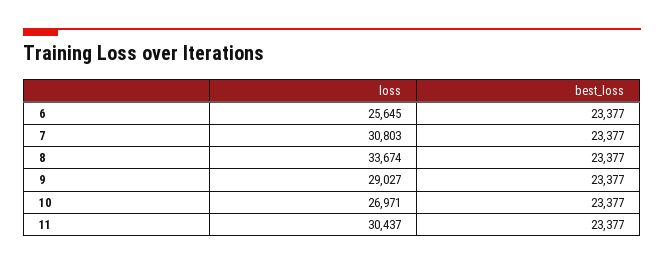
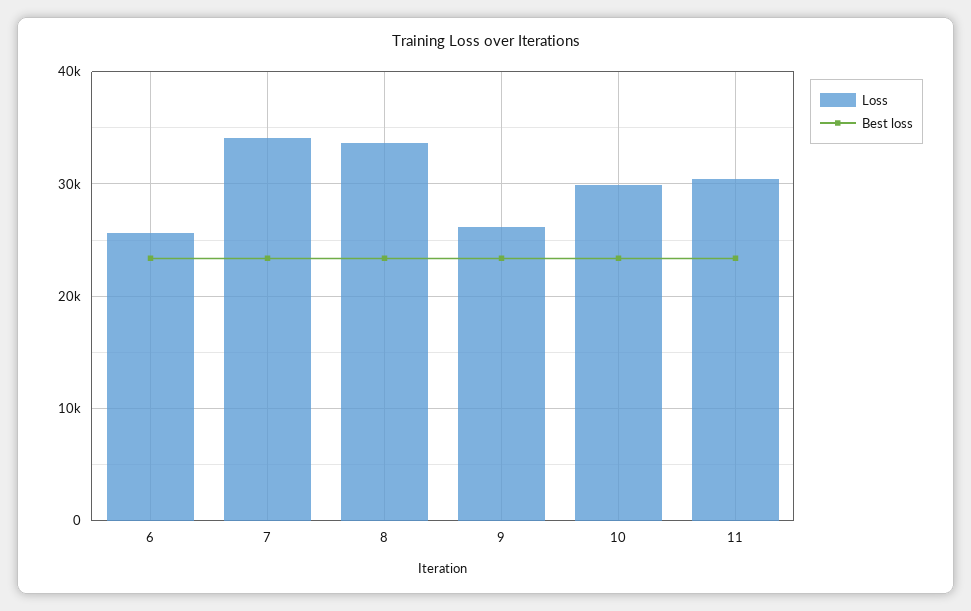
  {
    "loss": {
      "6": 25645,
-     "7": 30803,
+     "7": 34000,
      "8": 33674,
-     "9": 29027,
+     "9": 26000,
-     "10": 26971,
+     "10": 30000,
      "11": 30437
    },
    "best_loss": {
      "6": 23377,
      "7": 23377,
      "8": 23377,
      "9": 23377,
      "10": 23377,
      "11": 23377
    }
  }

